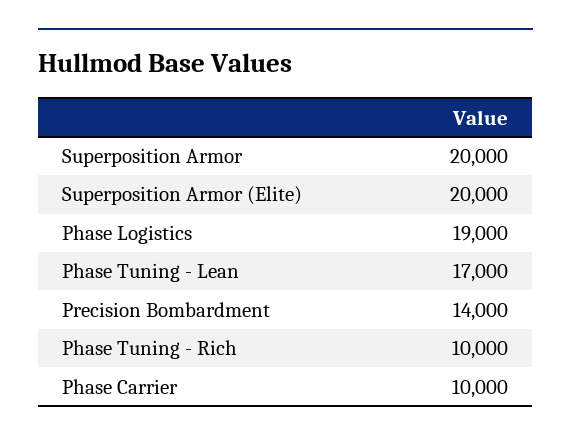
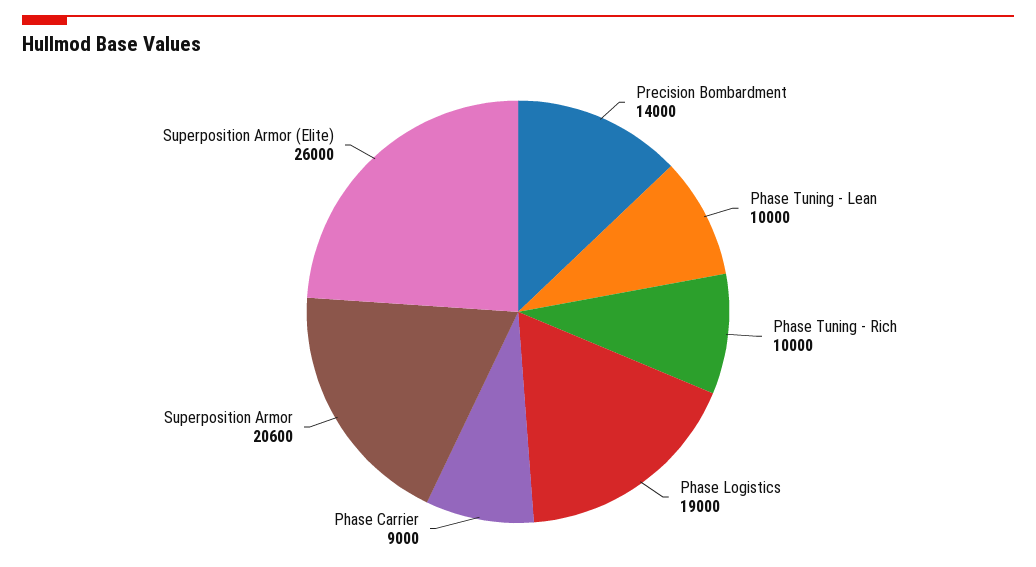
  {
-   "Superposition Armor": 20000,
+   "Superposition Armor": 20600,
-   "Superposition Armor (Elite)": 20000,
+   "Superposition Armor (Elite)": 26000,
    "Phase Logistics": 19000,
-   "Phase Tuning - Lean": 17000,
+   "Phase Tuning - Lean": 10000,
    "Precision Bombardment": 14000,
    "Phase Tuning - Rich": 10000,
-   "Phase Carrier": 10000
+   "Phase Carrier": 9000
  }

